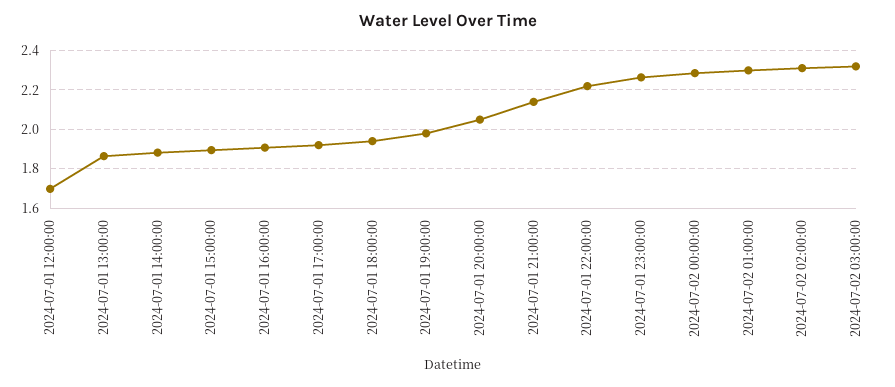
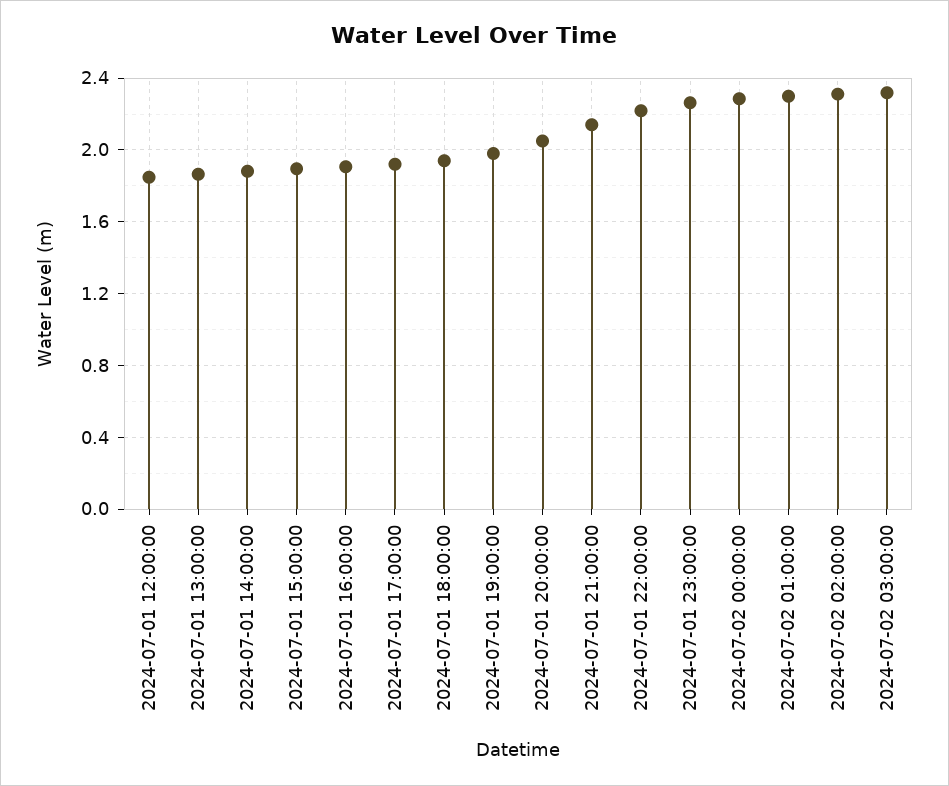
  {
-   "2024-07-01 12:00:00": 1.7,
+   "2024-07-01 12:00:00": 1.85,
    "2024-07-01 13:00:00": 1.85,
    "2024-07-01 14:00:00": 1.9,
    "2024-07-01 15:00:00": 1.9,
    "2024-07-01 16:00:00": 1.9,
    "2024-07-01 17:00:00": 1.9,
    "2024-07-01 18:00:00": 1.95,
    "2024-07-01 19:00:00": 2,
    "2024-07-01 20:00:00": 2.05,
    "2024-07-01 21:00:00": 2.15,
    "2024-07-01 22:00:00": 2.2,
    "2024-07-01 23:00:00": 2.25,
    "2024-07-02 00:00:00": 2.3,
    "2024-07-02 01:00:00": 2.3,
    "2024-07-02 02:00:00": 2.3,
    "2024-07-02 03:00:00": 2.3
  }

